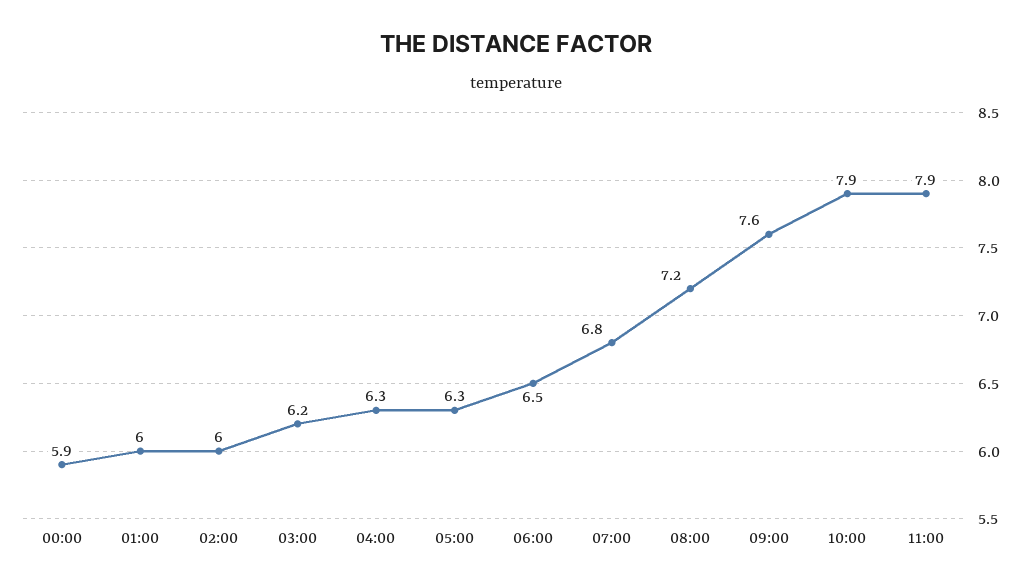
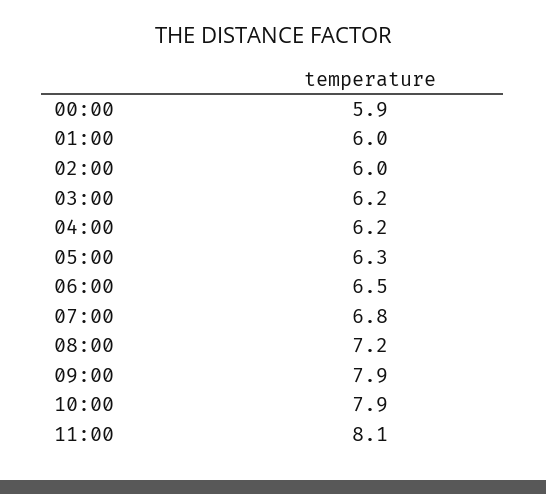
  {
    "00:00": 5.9,
    "01:00": 6,
    "02:00": 6,
    "03:00": 6.2,
-   "04:00": 6.3,
+   "04:00": 6.2,
    "05:00": 6.3,
    "06:00": 6.5,
    "07:00": 6.8,
    "08:00": 7.2,
-   "09:00": 7.6,
+   "09:00": 7.9,
    "10:00": 7.9,
-   "11:00": 7.9
+   "11:00": 8.1
  }

